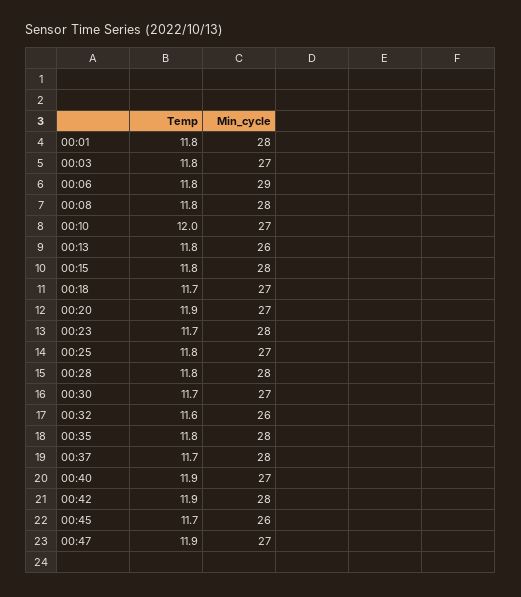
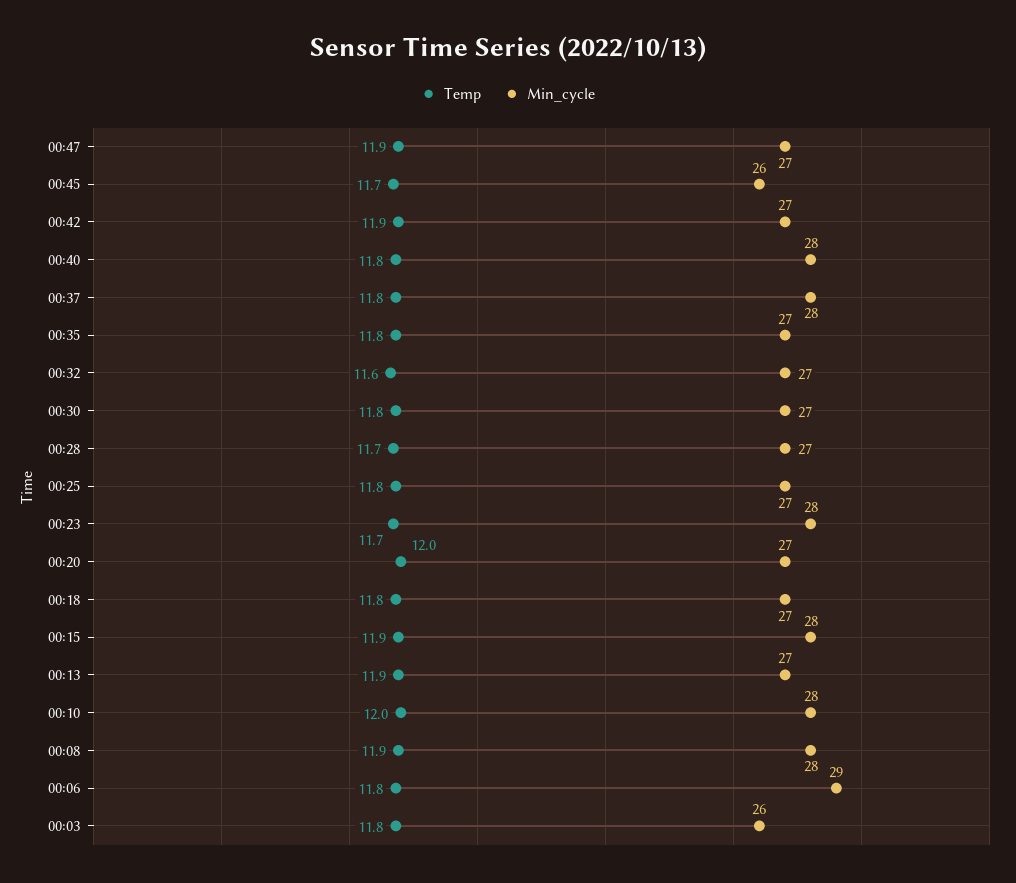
  {
    "Temp": {
-     "00:01": 11.8,
      "00:03": 11.8,
      "00:06": 11.8,
-     "00:08": 11.8,
+     "00:08": 11.9,
      "00:10": 12,
-     "00:13": 11.8,
+     "00:13": 11.9,
-     "00:15": 11.8,
+     "00:15": 11.9,
-     "00:18": 11.7,
+     "00:18": 11.8,
-     "00:20": 11.9,
+     "00:20": 12,
      "00:23": 11.7,
      "00:25": 11.8,
-     "00:28": 11.8,
+     "00:28": 11.7,
-     "00:30": 11.7,
+     "00:30": 11.8,
      "00:32": 11.6,
      "00:35": 11.8,
-     "00:37": 11.7,
+     "00:37": 11.8,
-     "00:40": 11.9,
+     "00:40": 11.8,
      "00:42": 11.9,
      "00:45": 11.7,
      "00:47": 11.9
    },
    "Min_cycle": {
-     "00:01": 28,
-     "00:03": 27,
+     "00:03": 26,
      "00:06": 29,
      "00:08": 28,
-     "00:10": 27,
+     "00:10": 28,
-     "00:13": 26,
+     "00:13": 27,
      "00:15": 28,
      "00:18": 27,
      "00:20": 27,
      "00:23": 28,
      "00:25": 27,
-     "00:28": 28,
+     "00:28": 27,
      "00:30": 27,
-     "00:32": 26,
+     "00:32": 27,
-     "00:35": 28,
+     "00:35": 27,
      "00:37": 28,
-     "00:40": 27,
+     "00:40": 28,
-     "00:42": 28,
+     "00:42": 27,
      "00:45": 26,
      "00:47": 27
    }
  }

